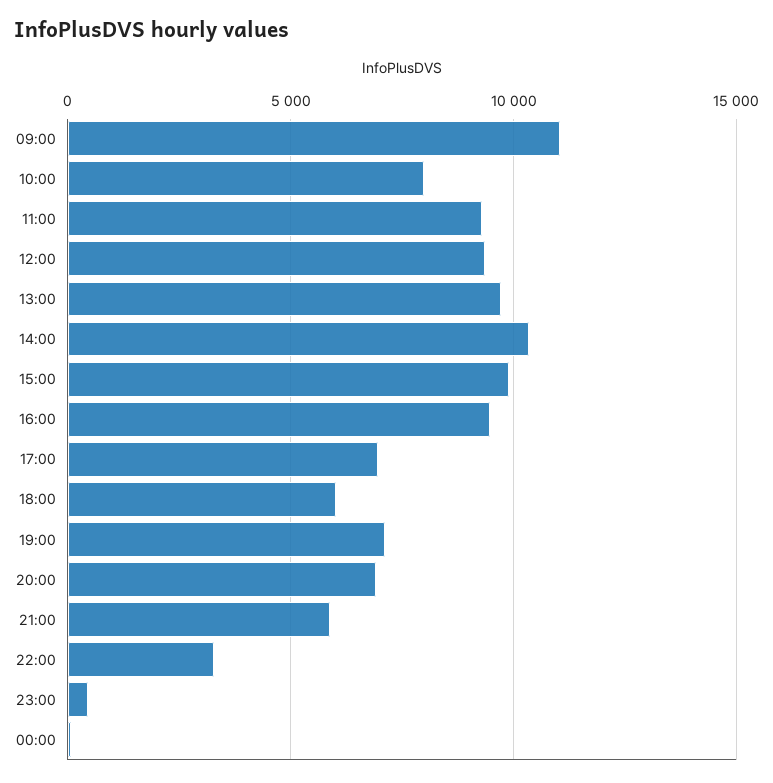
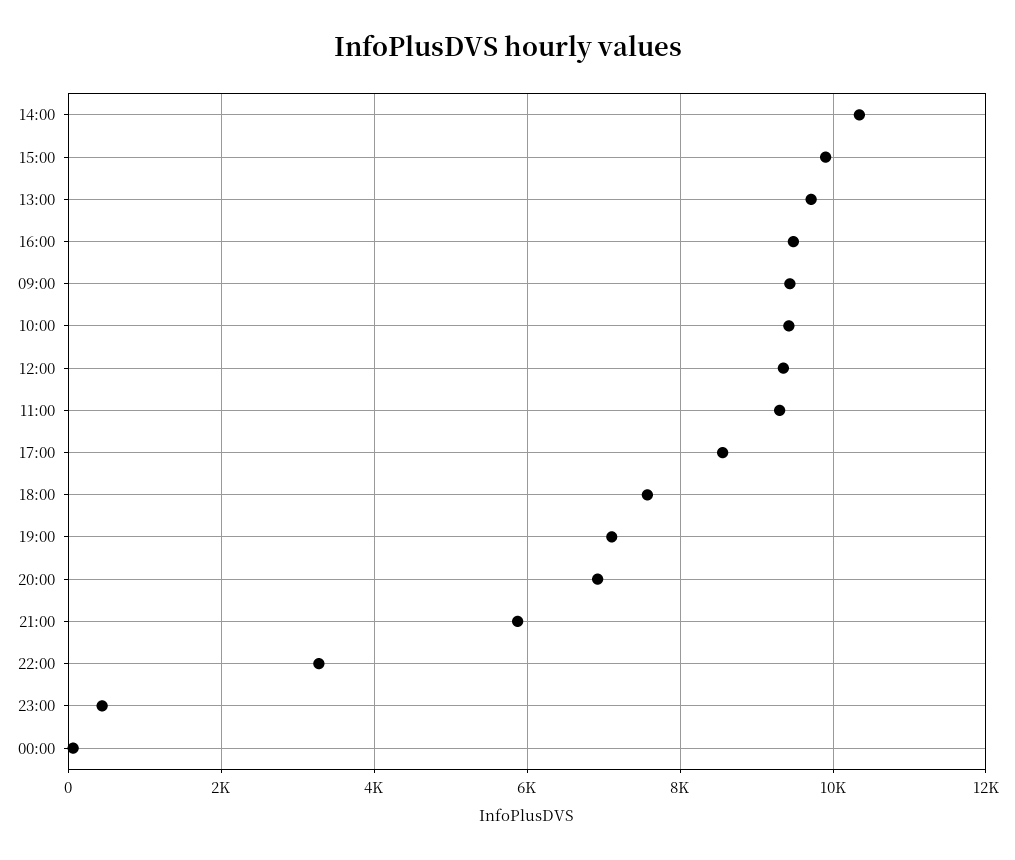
  {
-   "09:00": 11000,
+   "09:00": 9400,
-   "10:00": 8000,
+   "10:00": 9400,
    "11:00": 9400,
    "12:00": 9400,
    "13:00": 9800,
    "14:00": 10400,
    "15:00": 10000,
    "16:00": 9400,
-   "17:00": 7000,
+   "17:00": 8600,
-   "18:00": 6000,
+   "18:00": 7600,
    "19:00": 7200,
    "20:00": 7000,
    "21:00": 5800,
    "22:00": 3200,
    "23:00": 400,
    "00:00": 0
  }

